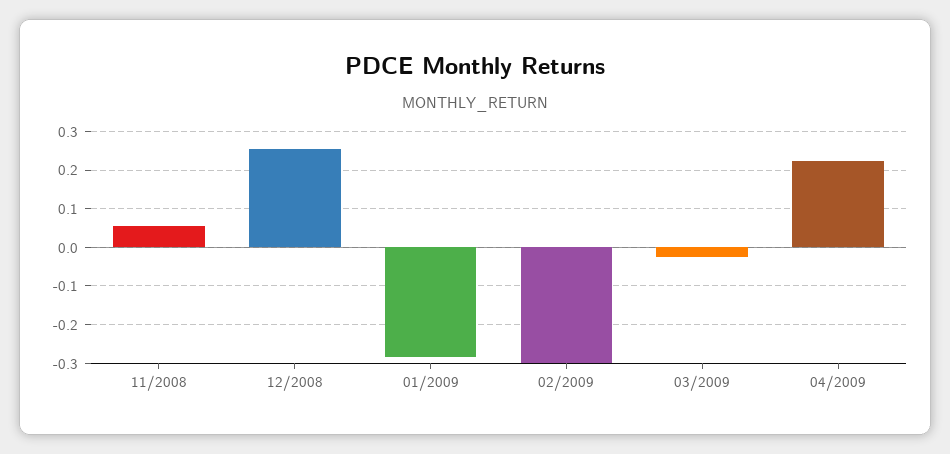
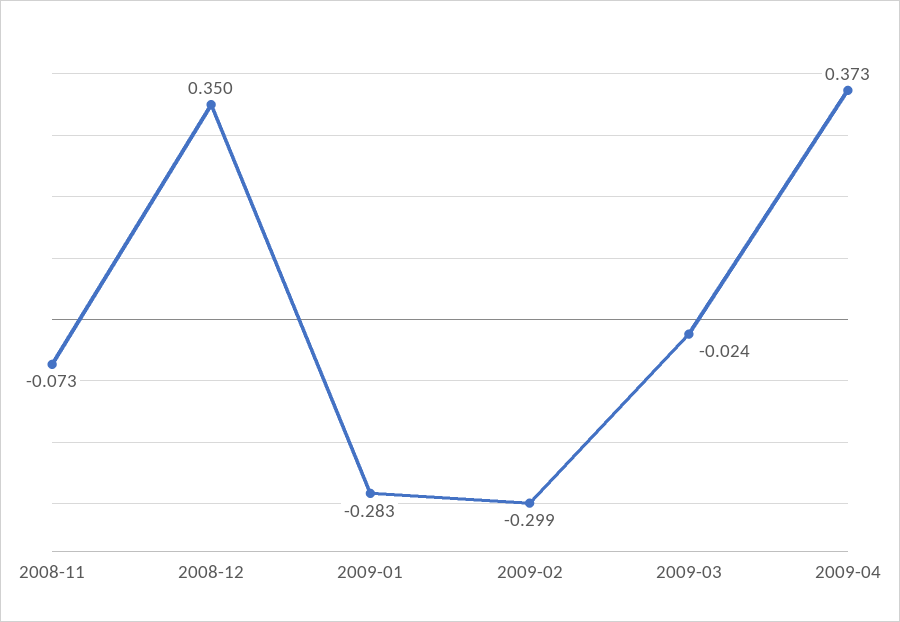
  {
-   "11/2008": 0.06,
+   "11/2008": -0.073,
-   "12/2008": 0.26,
+   "12/2008": 0.35,
    "01/2009": -0.283,
    "02/2009": -0.299,
    "03/2009": -0.024,
-   "04/2009": 0.22
+   "04/2009": 0.373
  }

